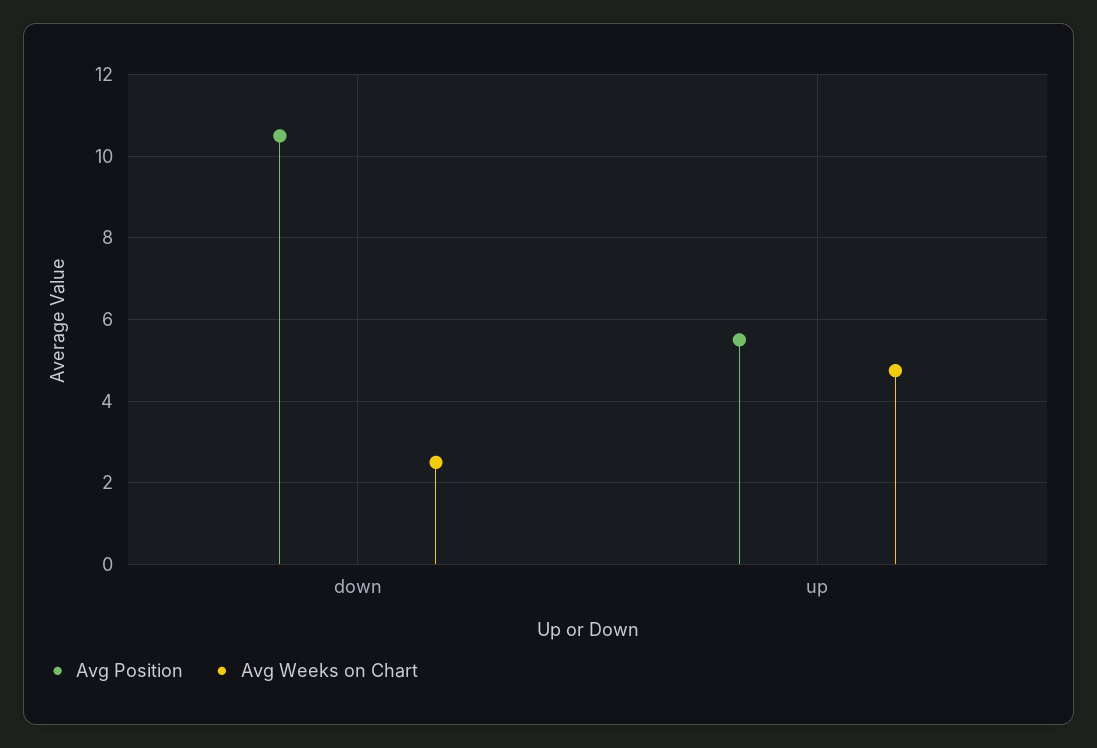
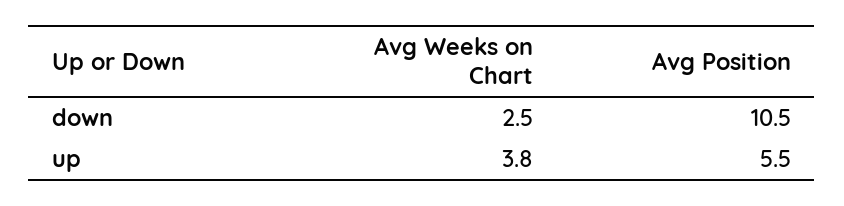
  {
    "Avg Position": {
      "down": 10.5,
      "up": 5.5
    },
    "Avg Weeks on Chart": {
      "down": 2.5,
-     "up": 4.8
+     "up": 3.8
    }
  }

